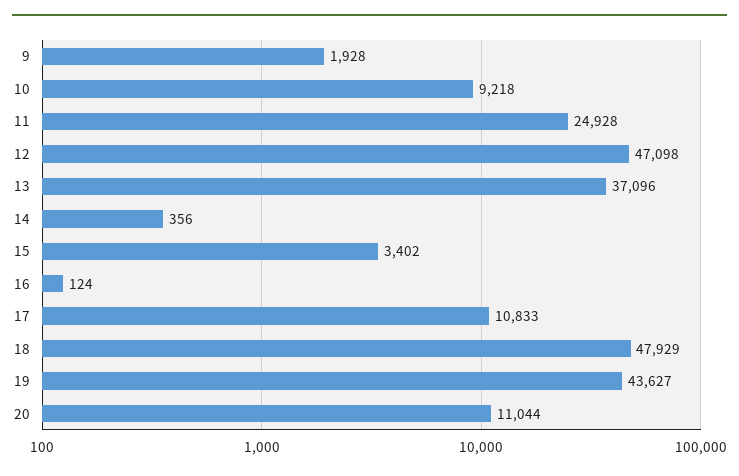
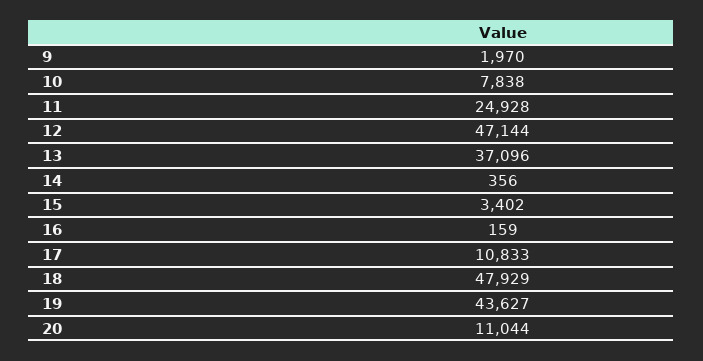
  {
-   "9": 1928,
+   "9": 1970,
-   "10": 9218,
+   "10": 7838,
    "11": 24928,
-   "12": 47098,
+   "12": 47144,
    "13": 37096,
    "14": 356,
    "15": 3402,
-   "16": 124,
+   "16": 159,
    "17": 10833,
    "18": 47929,
    "19": 43627,
    "20": 11044
  }

